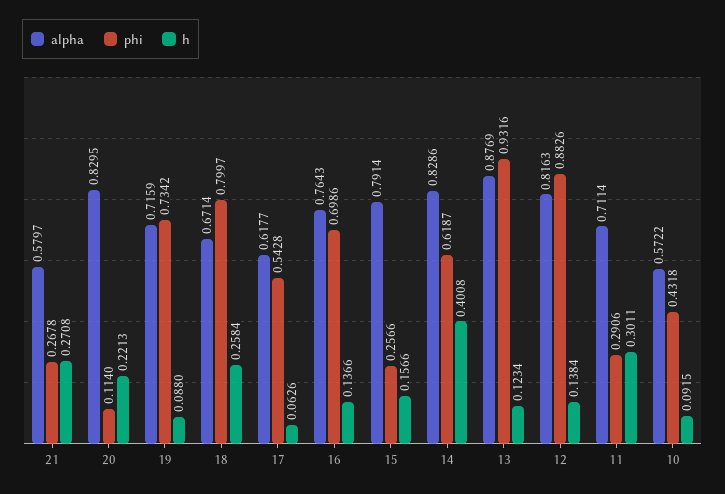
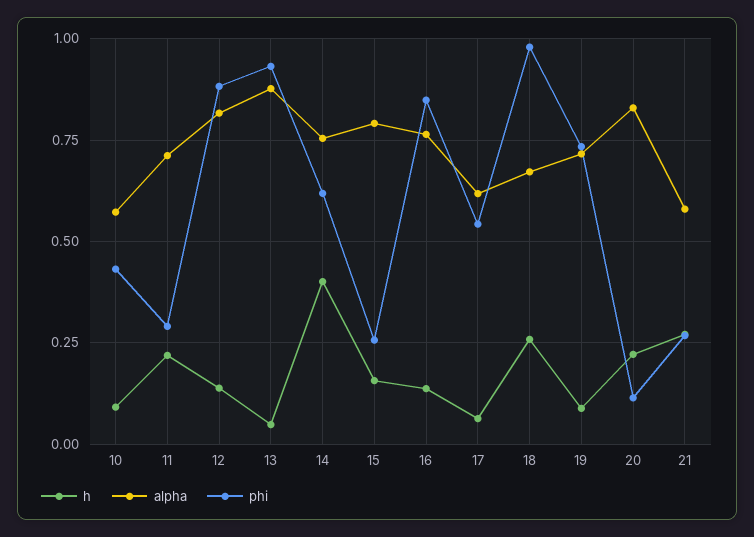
  {
    "alpha": {
      "21": 0.5797,
      "20": 0.8295,
      "19": 0.7159,
      "18": 0.6714,
      "17": 0.6177,
      "16": 0.7643,
      "15": 0.7914,
-     "14": 0.8286,
+     "14": 0.75,
      "13": 0.8769,
      "12": 0.8163,
      "11": 0.7114,
      "10": 0.5722
    },
    "phi": {
      "21": 0.2678,
      "20": 0.114,
      "19": 0.7342,
-     "18": 0.7997,
+     "18": 0.975,
      "17": 0.5428,
-     "16": 0.6986,
+     "16": 0.85,
      "15": 0.2566,
      "14": 0.6187,
      "13": 0.9316,
      "12": 0.8826,
      "11": 0.2906,
      "10": 0.4318
    },
    "h": {
      "21": 0.2708,
      "20": 0.2213,
      "19": 0.088,
      "18": 0.2584,
      "17": 0.0626,
      "16": 0.1366,
      "15": 0.1566,
      "14": 0.4008,
-     "13": 0.1234,
+     "13": 0.05,
      "12": 0.1384,
-     "11": 0.3011,
+     "11": 0.225,
      "10": 0.0915
    }
  }

